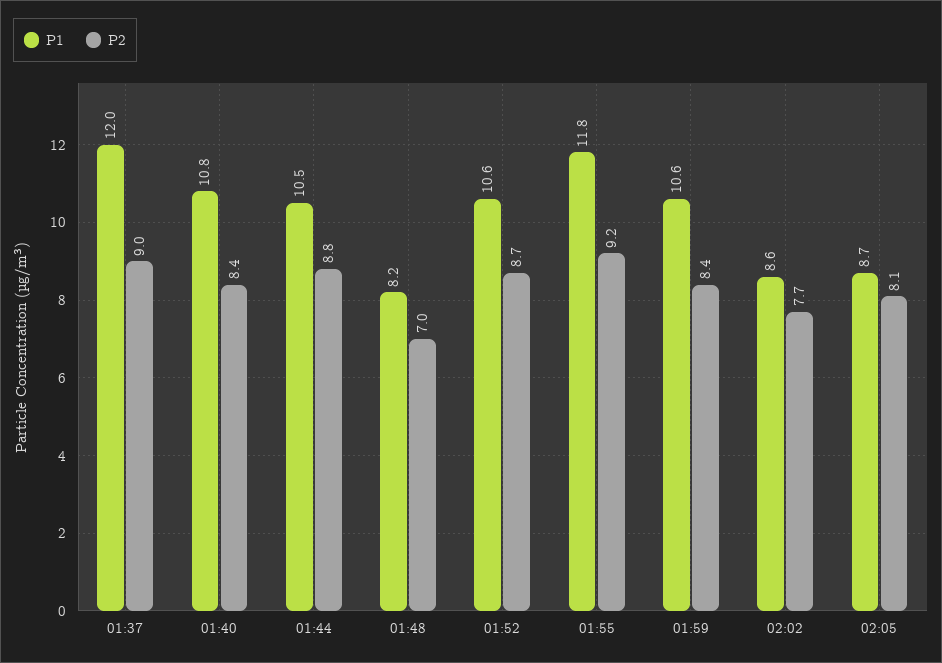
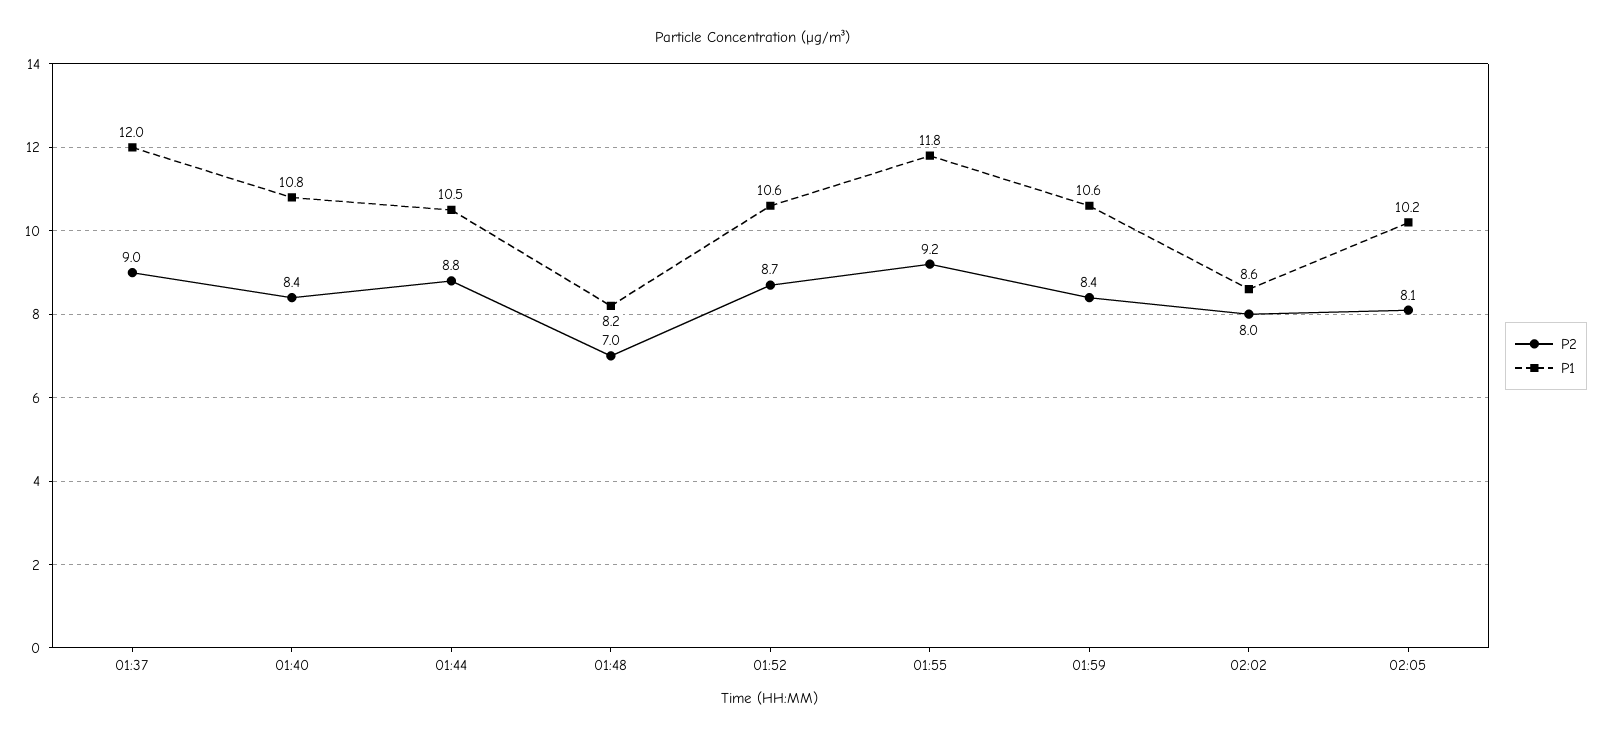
  {
    "P1": {
      "01:37": 12,
      "01:40": 10.8,
      "01:44": 10.5,
      "01:48": 8.2,
      "01:52": 10.6,
      "01:55": 11.8,
      "01:59": 10.6,
      "02:02": 8.6,
-     "02:05": 8.7
+     "02:05": 10.2
    },
    "P2": {
      "01:37": 9,
      "01:40": 8.4,
      "01:44": 8.8,
      "01:48": 7,
      "01:52": 8.7,
      "01:55": 9.2,
      "01:59": 8.4,
-     "02:02": 7.7,
+     "02:02": 8,
      "02:05": 8.1
    }
  }

